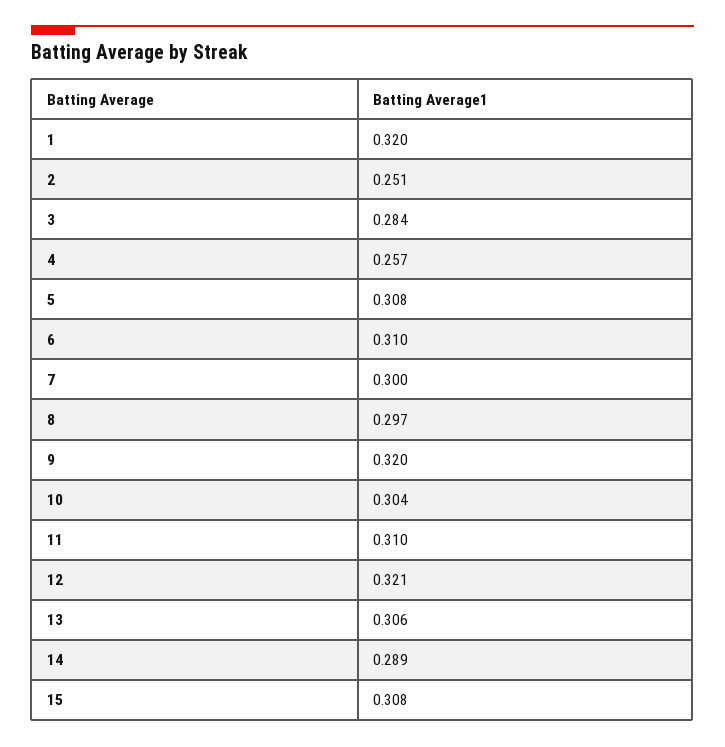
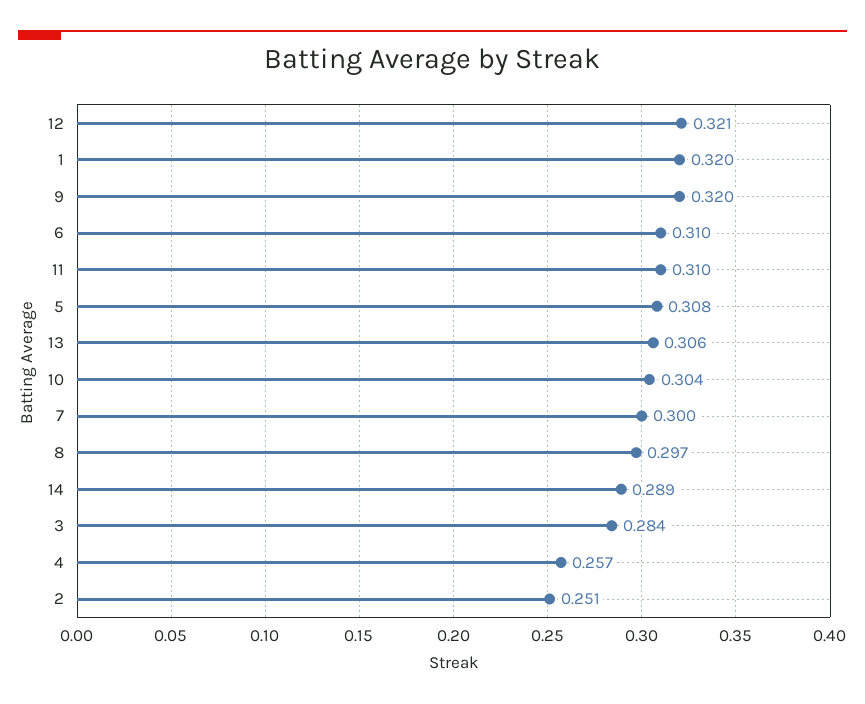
  {
    "1": 0.32,
    "2": 0.251,
    "3": 0.284,
    "4": 0.257,
    "5": 0.308,
    "6": 0.31,
    "7": 0.3,
    "8": 0.297,
    "9": 0.32,
    "10": 0.304,
    "11": 0.31,
    "12": 0.321,
    "13": 0.306,
-   "14": 0.289,
+   "14": 0.289
-   "15": 0.308
  }

